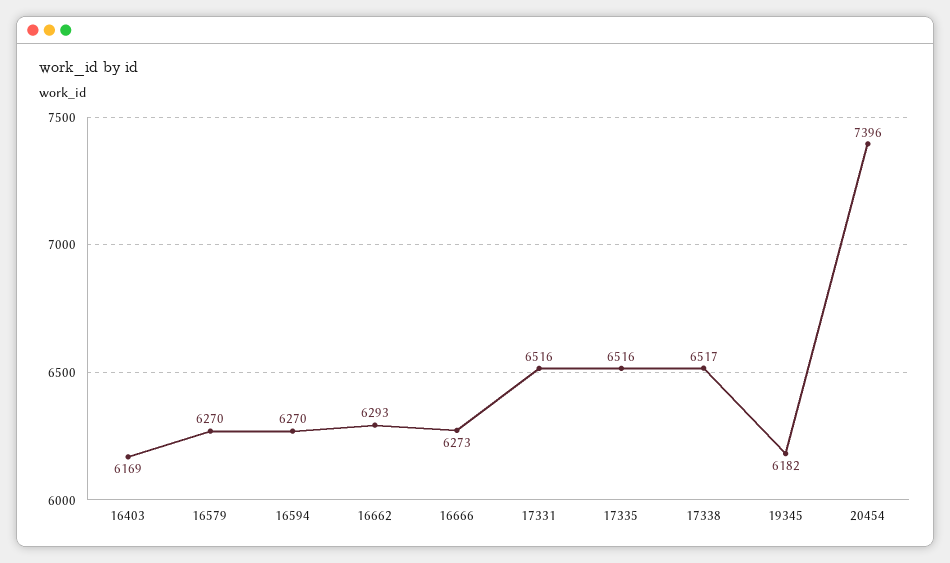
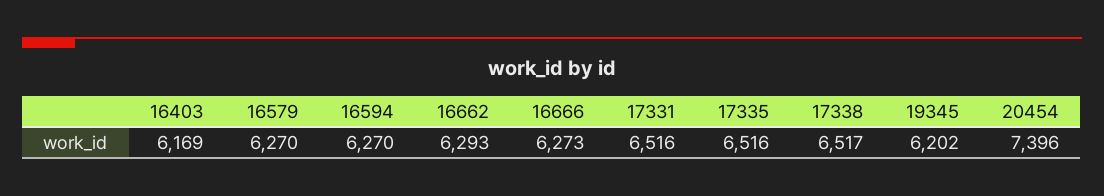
  {
    "16403": 6169,
    "16579": 6270,
    "16594": 6270,
    "16662": 6293,
    "16666": 6273,
    "17331": 6516,
    "17335": 6516,
    "17338": 6517,
-   "19345": 6182,
+   "19345": 6202,
    "20454": 7396
  }

